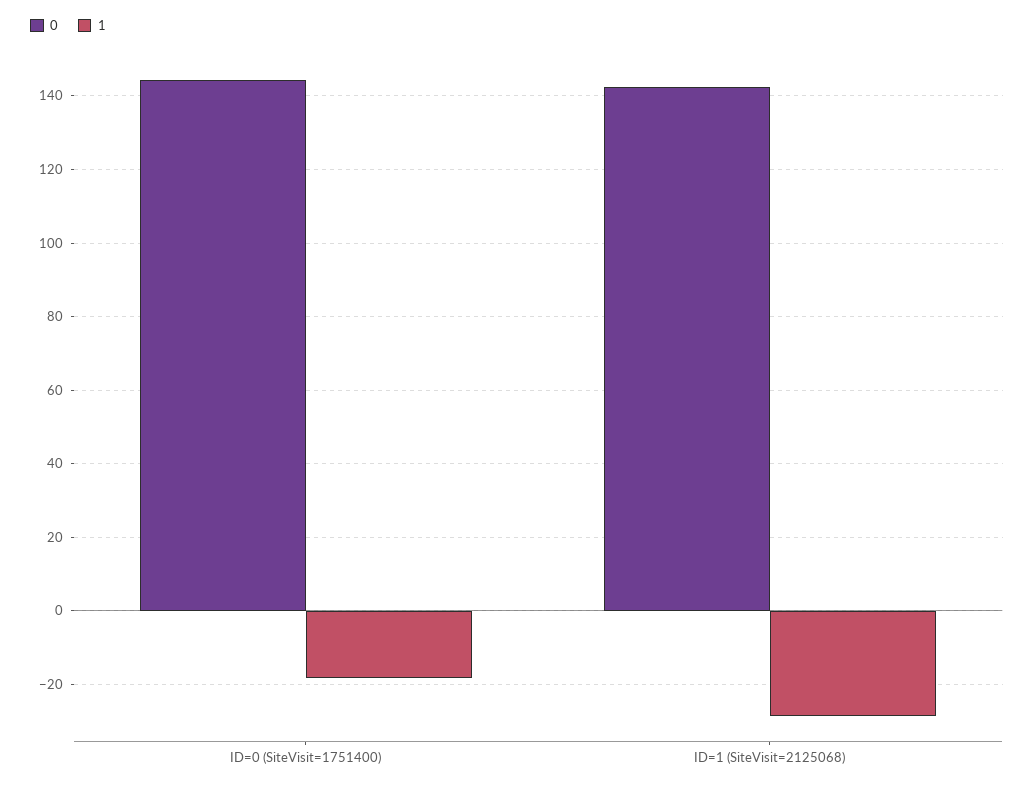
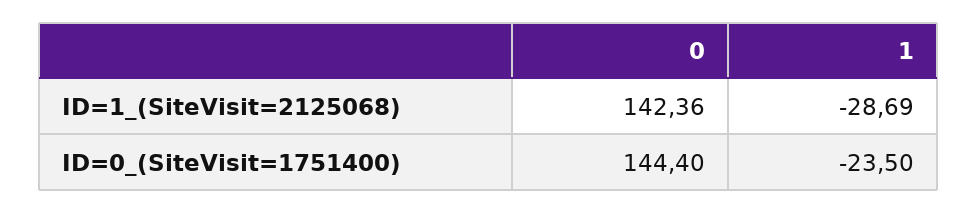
  {
    "0": {
      "ID=0 (SiteVisit=1751400)": 144.4,
      "ID=1 (SiteVisit=2125068)": 142.36
    },
    "1": {
-     "ID=0 (SiteVisit=1751400)": -18,
+     "ID=0 (SiteVisit=1751400)": -23.5,
      "ID=1 (SiteVisit=2125068)": -28.69
    }
  }

